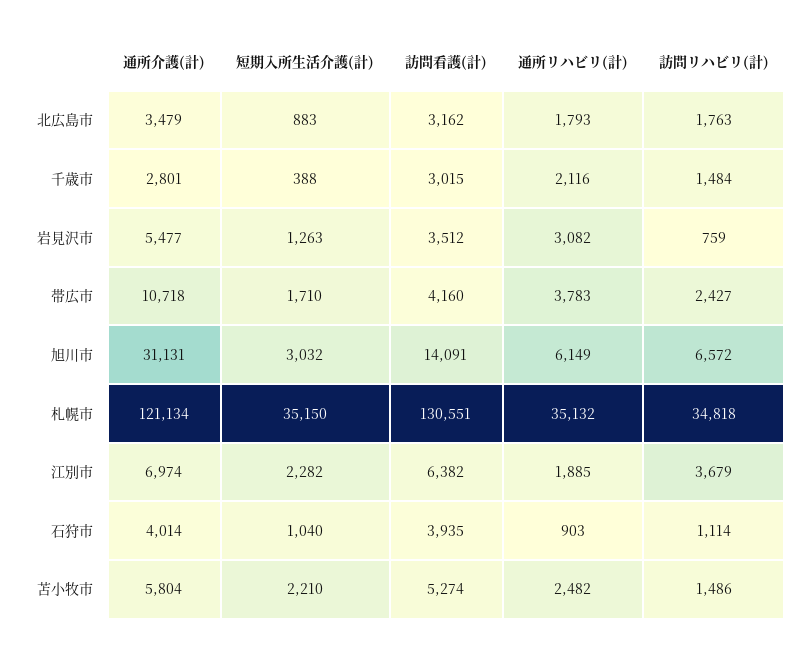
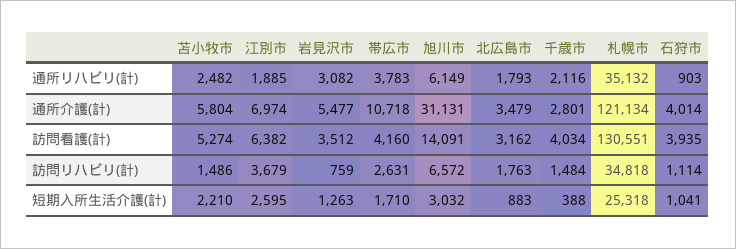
  {
    "通所介護(計)": {
      "北広島市": 3479,
      "千歳市": 2801,
      "岩見沢市": 5477,
      "帯広市": 10718,
      "旭川市": 31131,
      "札幌市": 121134,
      "江別市": 6974,
      "石狩市": 4014,
      "苫小牧市": 5804
    },
    "短期入所生活介護(計)": {
      "北広島市": 883,
      "千歳市": 388,
      "岩見沢市": 1263,
      "帯広市": 1710,
      "旭川市": 3032,
-     "札幌市": 35150,
+     "札幌市": 25318,
-     "江別市": 2282,
+     "江別市": 2595,
-     "石狩市": 1040,
+     "石狩市": 1041,
      "苫小牧市": 2210
    },
    "訪問看護(計)": {
      "北広島市": 3162,
-     "千歳市": 3015,
+     "千歳市": 4034,
      "岩見沢市": 3512,
      "帯広市": 4160,
      "旭川市": 14091,
      "札幌市": 130551,
      "江別市": 6382,
      "石狩市": 3935,
      "苫小牧市": 5274
    },
    "通所リハビリ(計)": {
      "北広島市": 1793,
      "千歳市": 2116,
      "岩見沢市": 3082,
      "帯広市": 3783,
      "旭川市": 6149,
      "札幌市": 35132,
      "江別市": 1885,
      "石狩市": 903,
      "苫小牧市": 2482
    },
    "訪問リハビリ(計)": {
      "北広島市": 1763,
      "千歳市": 1484,
      "岩見沢市": 759,
-     "帯広市": 2427,
+     "帯広市": 2631,
      "旭川市": 6572,
      "札幌市": 34818,
      "江別市": 3679,
      "石狩市": 1114,
      "苫小牧市": 1486
    }
  }

